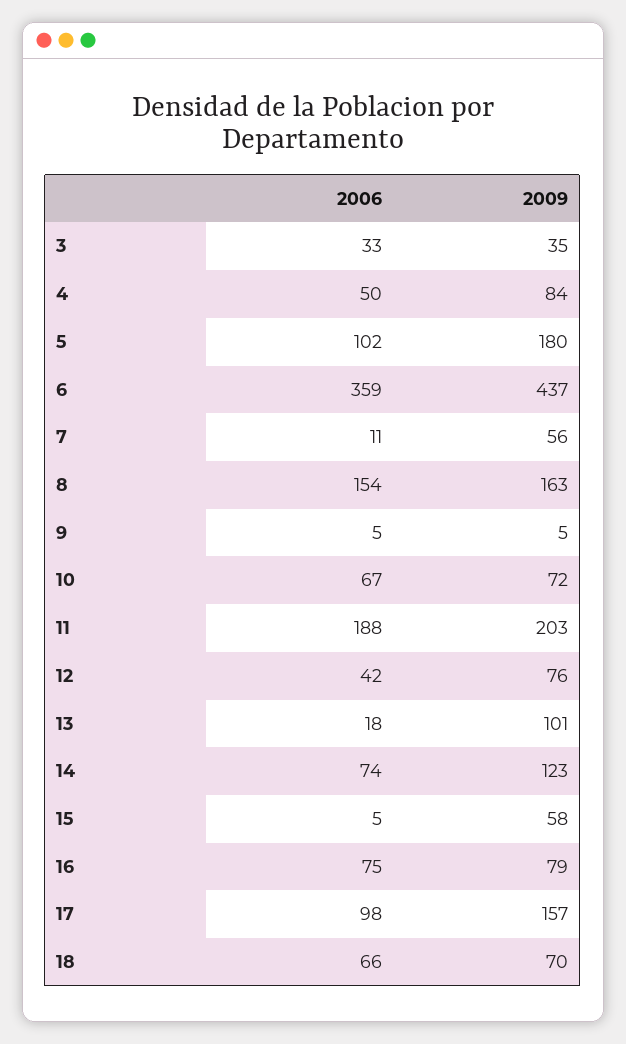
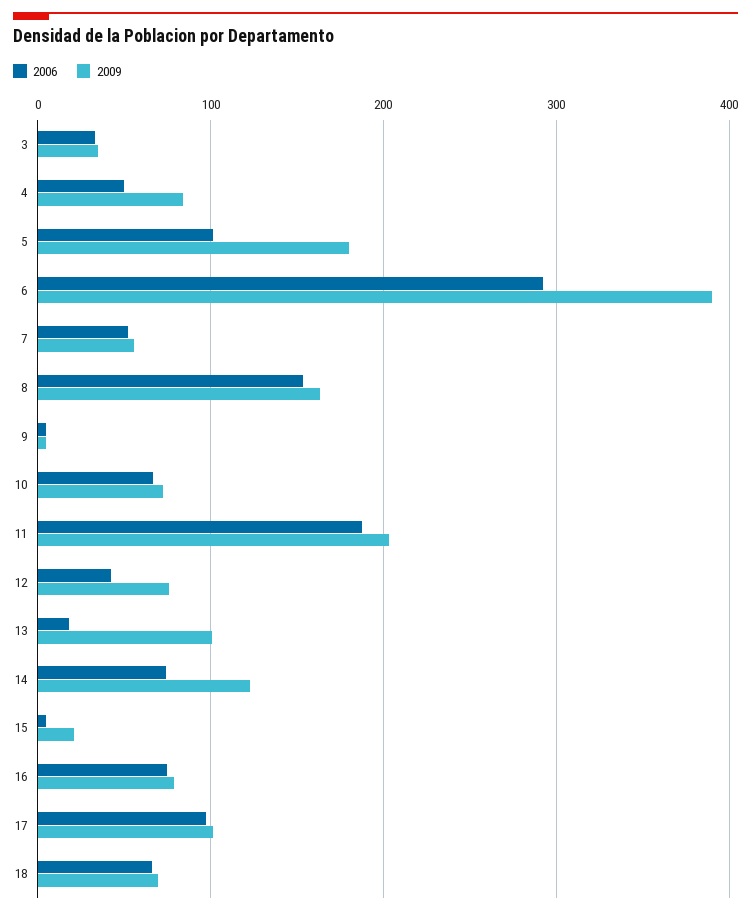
  {
    "2006": {
      "3": 33,
      "4": 50,
      "5": 102,
-     "6": 359,
+     "6": 290,
-     "7": 11,
+     "7": 50,
      "8": 154,
      "9": 5,
      "10": 67,
      "11": 188,
      "12": 42,
      "13": 18,
      "14": 74,
      "15": 5,
      "16": 75,
      "17": 98,
      "18": 66
    },
    "2009": {
      "3": 35,
      "4": 84,
      "5": 180,
-     "6": 437,
+     "6": 390,
      "7": 56,
      "8": 163,
      "9": 5,
      "10": 72,
      "11": 203,
      "12": 76,
      "13": 101,
      "14": 123,
-     "15": 58,
+     "15": 20,
      "16": 79,
-     "17": 157,
+     "17": 100,
      "18": 70
    }
  }

